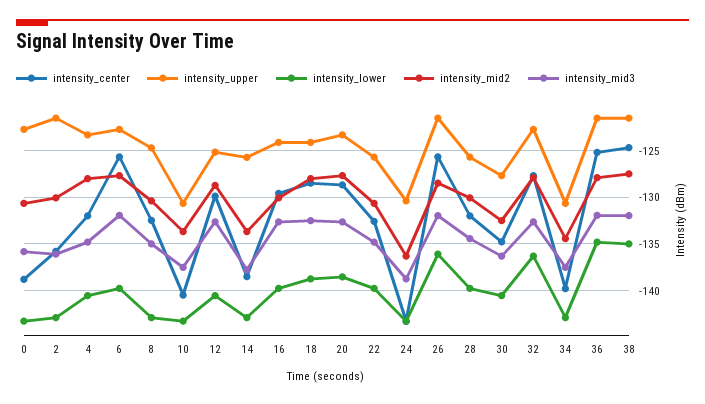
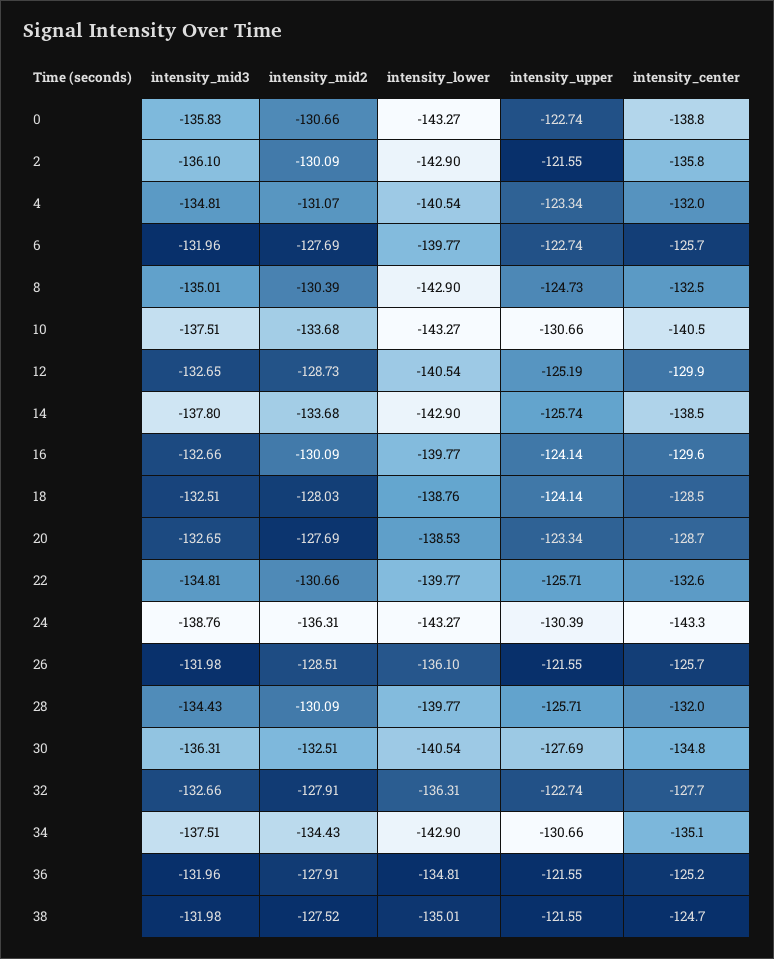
  {
    "intensity_center": {
      "0": -138.8,
      "2": -135.8,
      "4": -132,
      "6": -125.7,
      "8": -132.5,
      "10": -140.5,
      "12": -129.9,
      "14": -138.5,
      "16": -129.6,
      "18": -128.5,
      "20": -128.7,
      "22": -132.6,
      "24": -143.3,
      "26": -125.7,
      "28": -132,
      "30": -134.8,
      "32": -127.7,
-     "34": -140,
+     "34": -135.1,
      "36": -125.2,
      "38": -124.7
    },
    "intensity_upper": {
      "0": -122.74,
      "2": -121.55,
      "4": -123.34,
      "6": -122.74,
      "8": -124.73,
      "10": -130.66,
      "12": -125.19,
      "14": -125.74,
      "16": -124.14,
      "18": -124.14,
      "20": -123.34,
      "22": -125.71,
      "24": -130.39,
      "26": -121.55,
      "28": -125.71,
      "30": -127.69,
      "32": -122.74,
      "34": -130.66,
      "36": -121.55,
      "38": -121.55
    },
    "intensity_lower": {
      "0": -143.27,
      "2": -142.9,
      "4": -140.54,
      "6": -139.77,
      "8": -142.9,
      "10": -143.27,
      "12": -140.54,
      "14": -142.9,
      "16": -139.77,
      "18": -138.76,
      "20": -138.53,
      "22": -139.77,
      "24": -143.27,
      "26": -136.1,
      "28": -139.77,
      "30": -140.54,
      "32": -136.31,
      "34": -142.9,
      "36": -134.81,
      "38": -135.01
    },
    "intensity_mid2": {
      "0": -130.66,
      "2": -130.09,
-     "4": -128,
+     "4": -131.07,
      "6": -127.69,
      "8": -130.39,
      "10": -133.68,
      "12": -128.73,
      "14": -133.68,
      "16": -130.09,
      "18": -128.03,
      "20": -127.69,
      "22": -130.66,
      "24": -136.31,
      "26": -128.51,
      "28": -130.09,
      "30": -132.51,
      "32": -127.91,
      "34": -134.43,
      "36": -127.91,
      "38": -127.52
    },
    "intensity_mid3": {
      "0": -135.83,
      "2": -136.1,
      "4": -134.81,
      "6": -131.96,
      "8": -135.01,
      "10": -137.51,
      "12": -132.65,
      "14": -137.8,
      "16": -132.66,
      "18": -132.51,
      "20": -132.65,
      "22": -134.81,
      "24": -138.76,
      "26": -131.98,
      "28": -134.43,
      "30": -136.31,
      "32": -132.66,
      "34": -137.51,
      "36": -131.96,
      "38": -131.98
    }
  }

